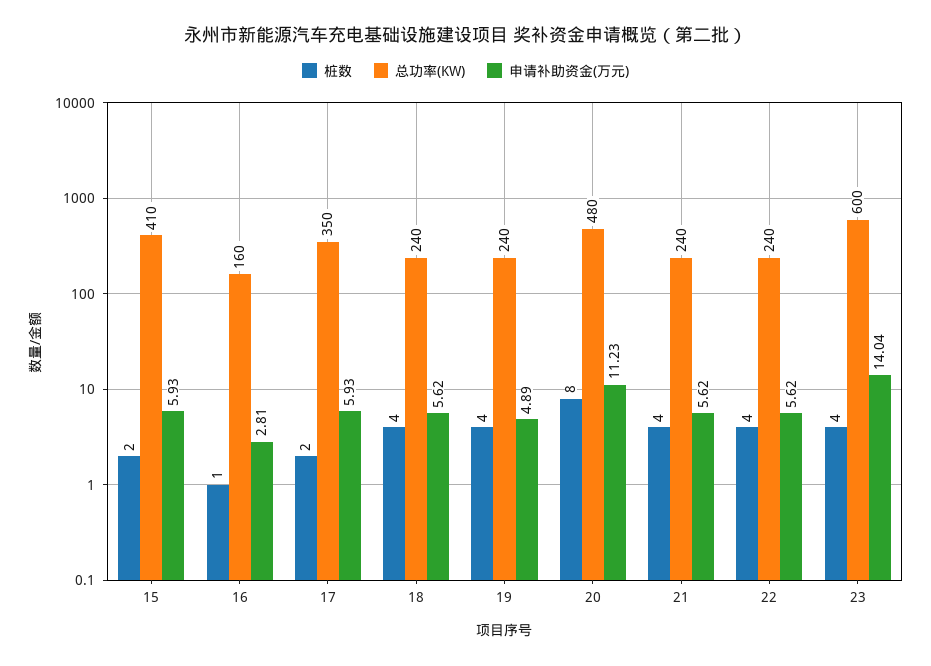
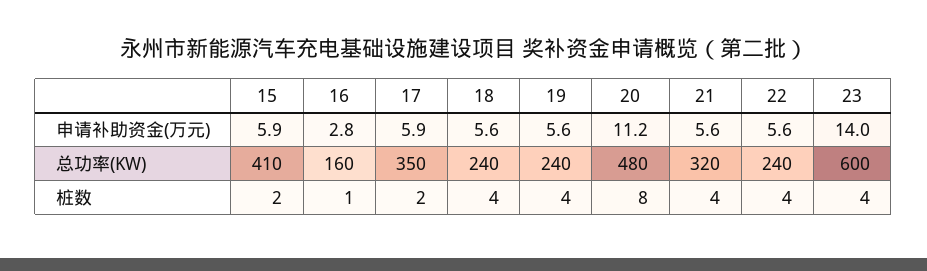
  {
    "桩数": {
      "15": 2,
      "16": 1,
      "17": 2,
      "18": 4,
      "19": 4,
      "20": 8,
      "21": 4,
      "22": 4,
      "23": 4
    },
    "总功率(KW)": {
      "15": 410,
      "16": 160,
      "17": 350,
      "18": 240,
      "19": 240,
      "20": 480,
-     "21": 240,
+     "21": 320,
      "22": 240,
      "23": 600
    },
    "申请补助资金(万元)": {
      "15": 5.93,
      "16": 2.81,
      "17": 5.93,
      "18": 5.62,
-     "19": 4.89,
+     "19": 5.6,
      "20": 11.23,
      "21": 5.62,
      "22": 5.62,
      "23": 14.04
    }
  }

